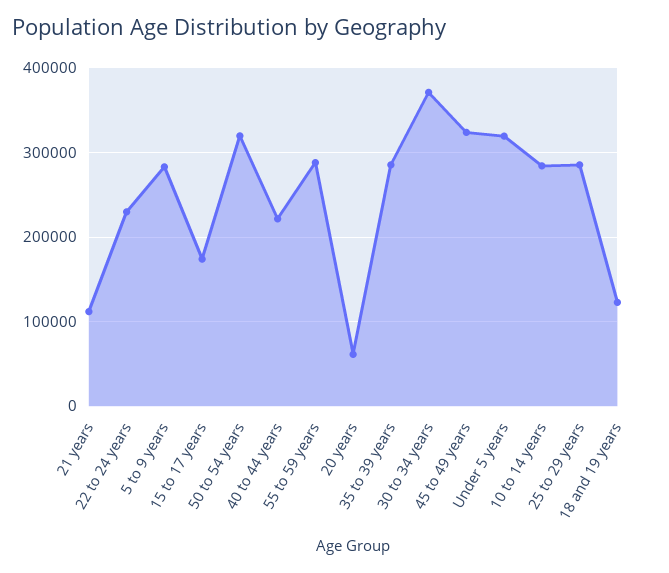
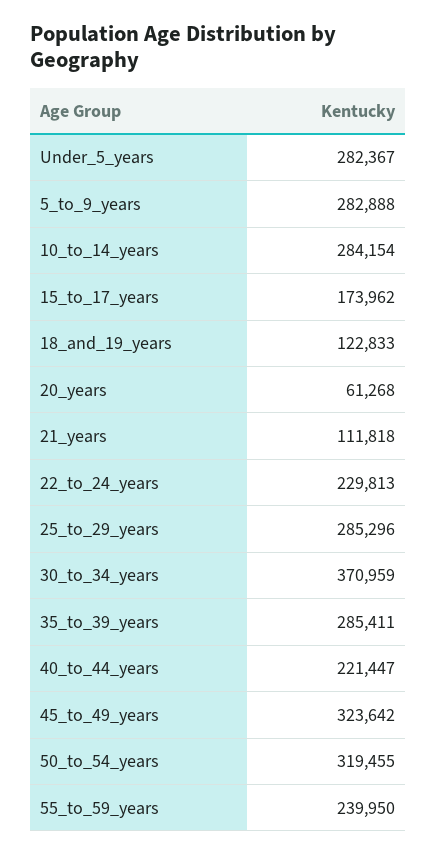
  {
    "21 years": 111818,
    "22 to 24 years": 229813,
    "5 to 9 years": 282888,
    "15 to 17 years": 173962,
    "50 to 54 years": 319455,
    "40 to 44 years": 221447,
-   "55 to 59 years": 290000,
+   "55 to 59 years": 239950,
    "20 years": 61268,
    "35 to 39 years": 285411,
    "30 to 34 years": 370959,
    "45 to 49 years": 323642,
-   "Under 5 years": 320000,
+   "Under 5 years": 282367,
    "10 to 14 years": 284154,
    "25 to 29 years": 285296,
    "18 and 19 years": 122833
  }

